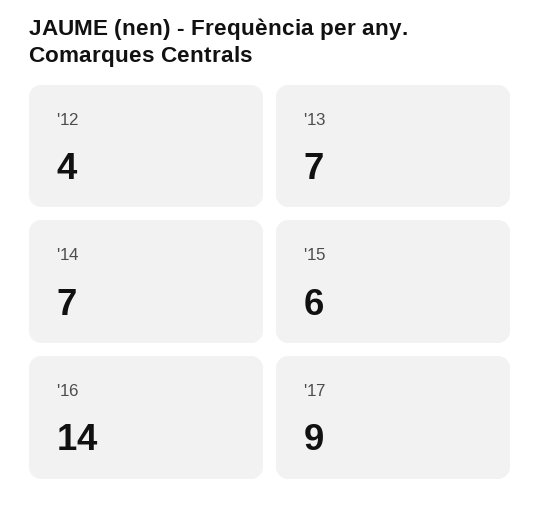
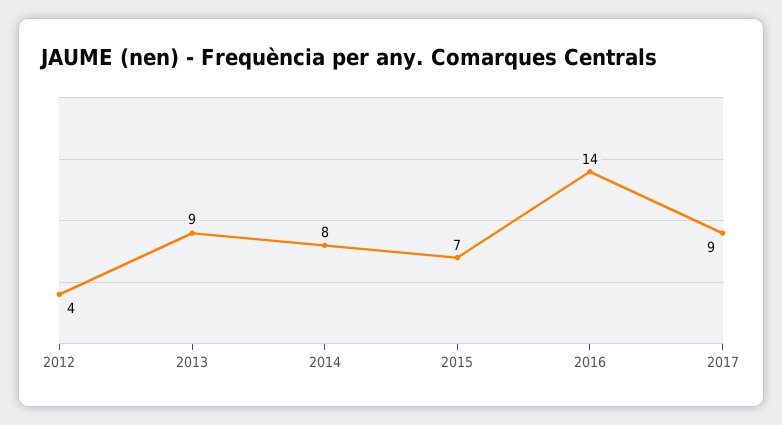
  {
    "'12": 4,
-   "'13": 7,
+   "'13": 9,
-   "'14": 7,
+   "'14": 8,
-   "'15": 6,
+   "'15": 7,
    "'16": 14,
    "'17": 9
  }

